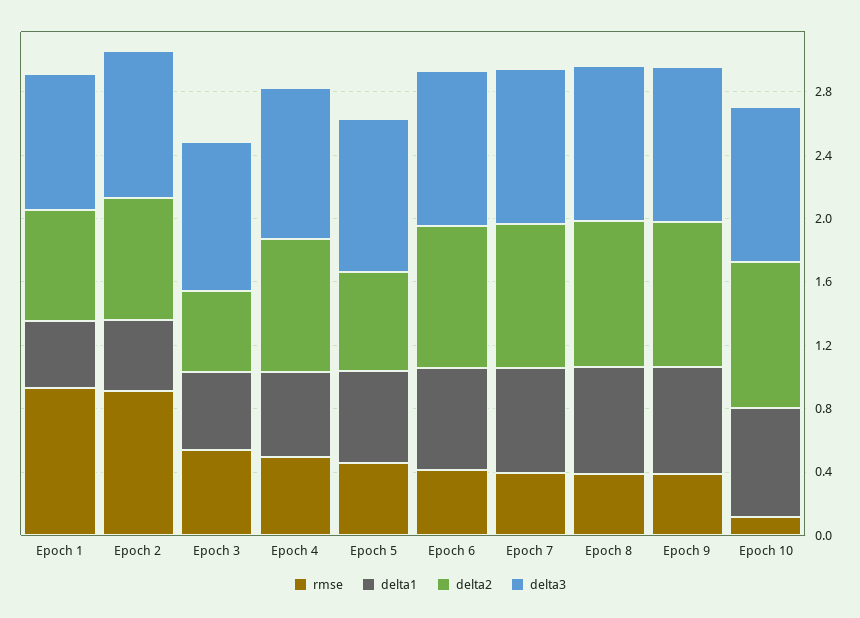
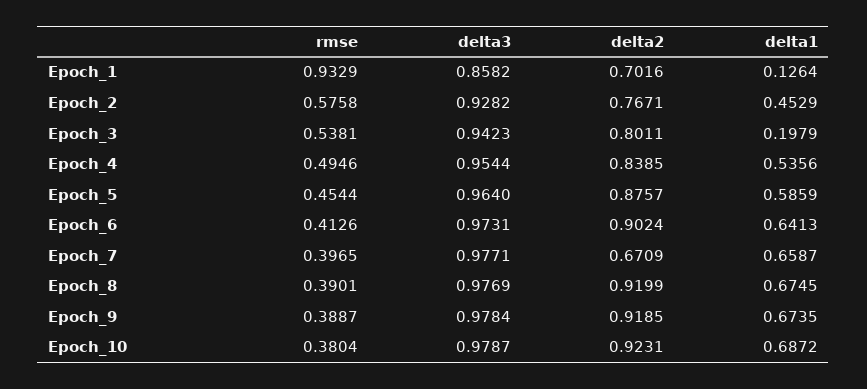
  {
    "rmse": {
      "Epoch 1": 0.9329,
-     "Epoch 2": 0.9,
+     "Epoch 2": 0.5758,
      "Epoch 3": 0.5381,
      "Epoch 4": 0.4946,
      "Epoch 5": 0.4544,
      "Epoch 6": 0.4126,
      "Epoch 7": 0.3965,
      "Epoch 8": 0.3901,
      "Epoch 9": 0.3887,
-     "Epoch 10": 0.1
+     "Epoch 10": 0.3804
    },
    "delta1": {
-     "Epoch 1": 0.4,
+     "Epoch 1": 0.1264,
      "Epoch 2": 0.4529,
-     "Epoch 3": 0.5,
+     "Epoch 3": 0.1979,
      "Epoch 4": 0.5356,
      "Epoch 5": 0.5859,
      "Epoch 6": 0.6413,
      "Epoch 7": 0.6587,
      "Epoch 8": 0.6745,
      "Epoch 9": 0.6735,
      "Epoch 10": 0.6872
    },
    "delta2": {
      "Epoch 1": 0.7016,
      "Epoch 2": 0.7671,
-     "Epoch 3": 0.5,
+     "Epoch 3": 0.8011,
      "Epoch 4": 0.8385,
-     "Epoch 5": 0.6,
+     "Epoch 5": 0.8757,
      "Epoch 6": 0.9024,
-     "Epoch 7": 0.9,
+     "Epoch 7": 0.6709,
      "Epoch 8": 0.9199,
      "Epoch 9": 0.9185,
      "Epoch 10": 0.9231
    },
    "delta3": {
      "Epoch 1": 0.8582,
      "Epoch 2": 0.9282,
      "Epoch 3": 0.9423,
      "Epoch 4": 0.9544,
      "Epoch 5": 0.964,
      "Epoch 6": 0.9731,
      "Epoch 7": 0.9771,
      "Epoch 8": 0.9769,
      "Epoch 9": 0.9784,
      "Epoch 10": 0.9787
    }
  }

